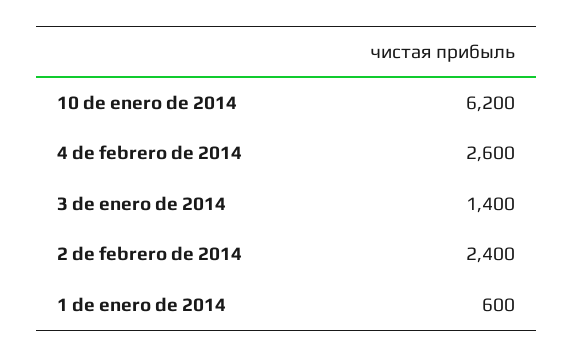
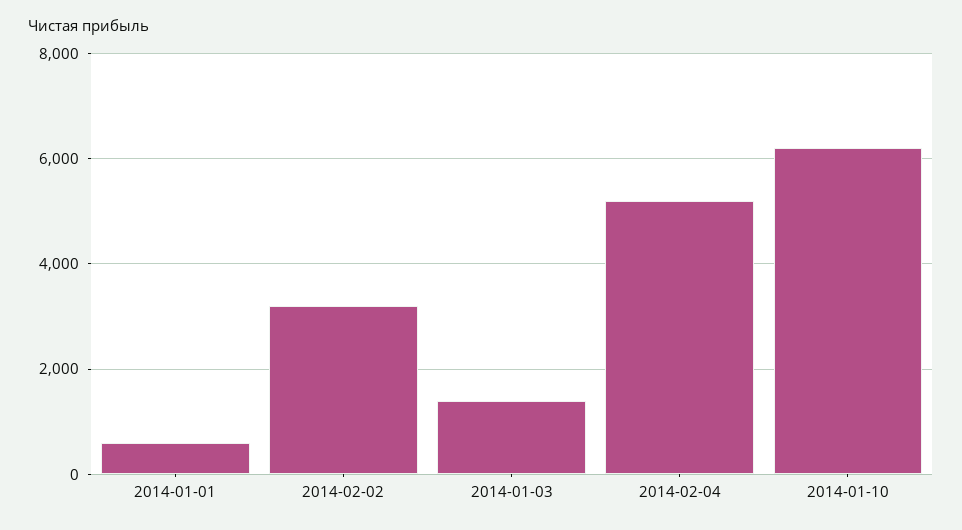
  {
    "10 de enero de 2014": 6200,
-   "4 de febrero de 2014": 2600,
+   "4 de febrero de 2014": 5200,
    "3 de enero de 2014": 1400,
-   "2 de febrero de 2014": 2400,
+   "2 de febrero de 2014": 3200,
    "1 de enero de 2014": 600
  }

